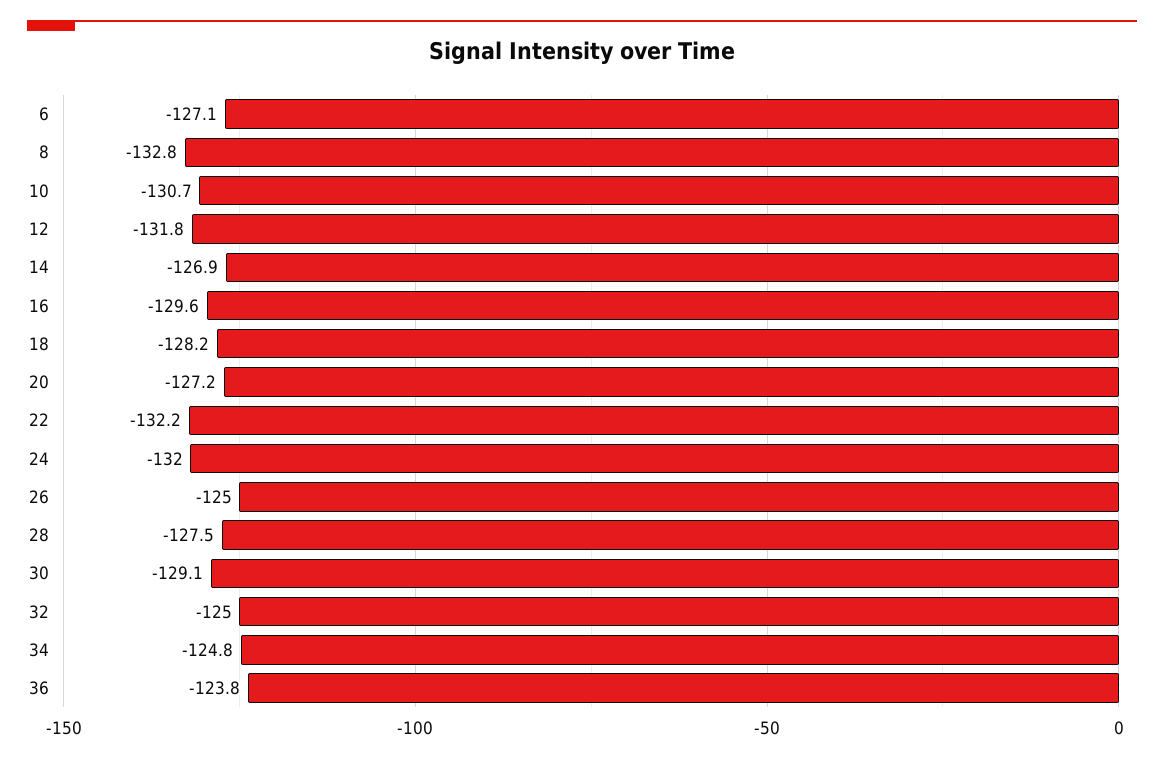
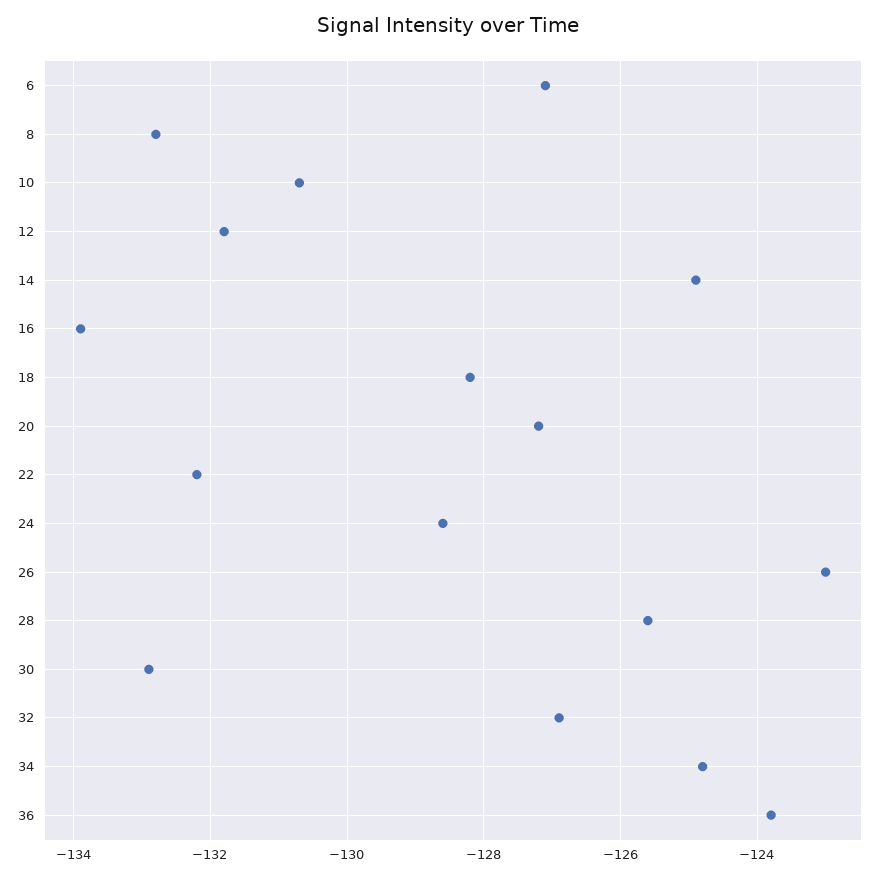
  {
    "6": -127.1,
    "8": -132.8,
    "10": -130.7,
    "12": -131.8,
-   "14": -126.9,
+   "14": -125,
-   "16": -129.6,
+   "16": -134,
    "18": -128.2,
    "20": -127.2,
    "22": -132.2,
-   "24": -132,
+   "24": -128.5,
-   "26": -125,
+   "26": -123,
-   "28": -127.5,
+   "28": -125.5,
-   "30": -129.1,
+   "30": -133,
-   "32": -125,
+   "32": -127,
    "34": -124.8,
    "36": -123.8
  }

